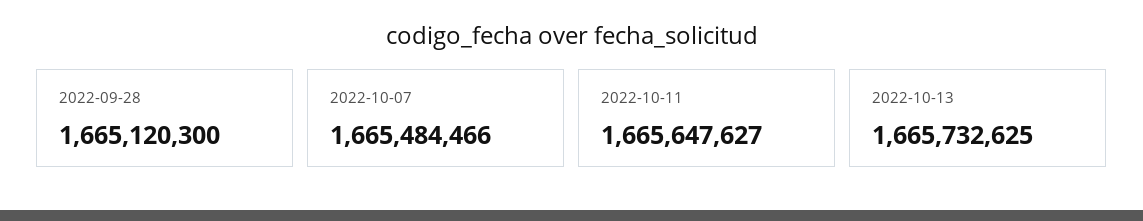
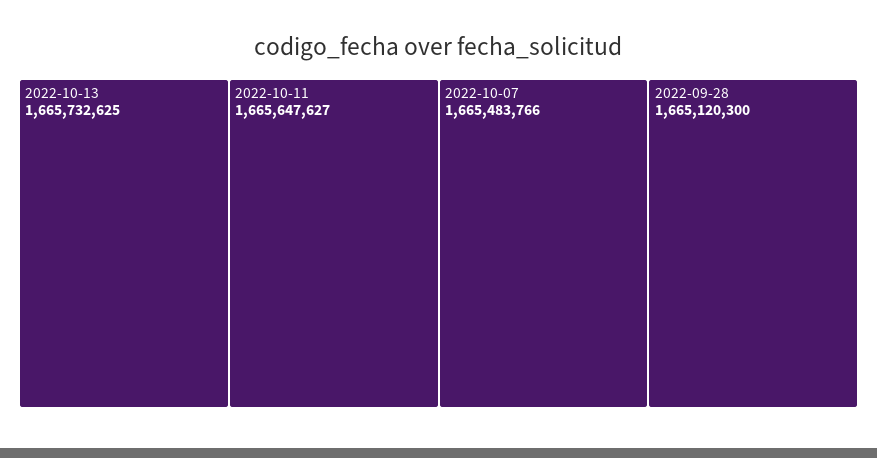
  {
    "2022-09-28": 1665120300,
-   "2022-10-07": 1665484466,
+   "2022-10-07": 1665483766,
    "2022-10-11": 1665647627,
    "2022-10-13": 1665732625
  }

